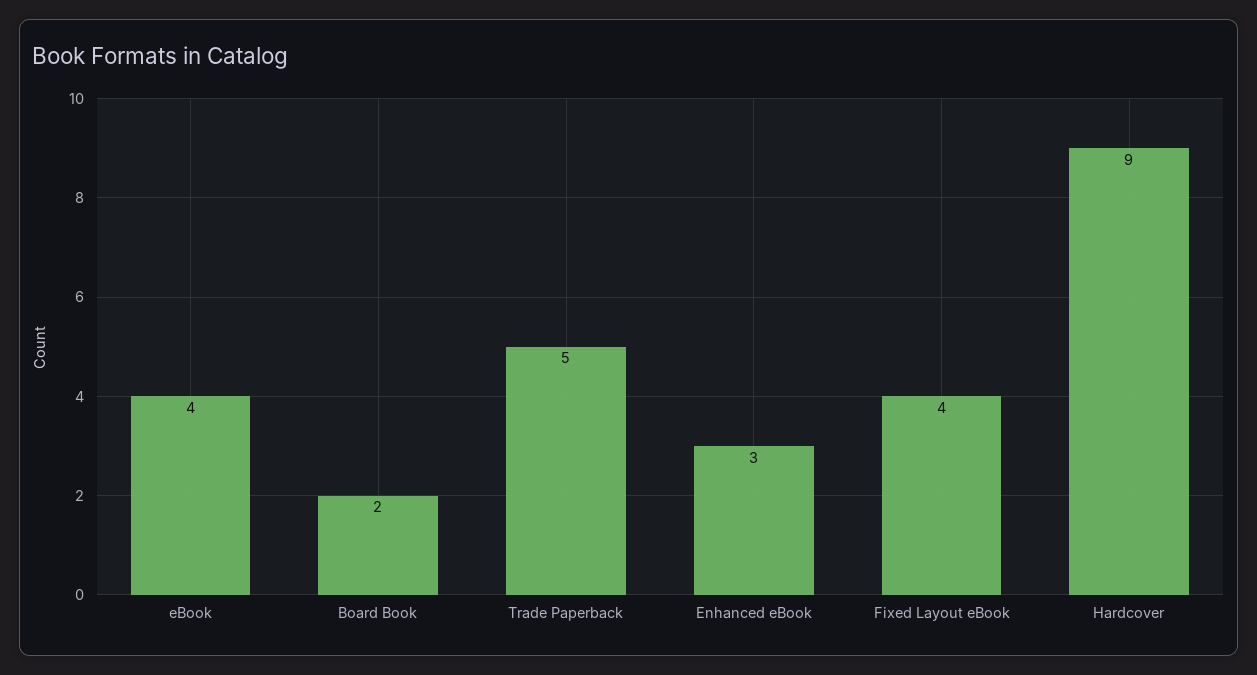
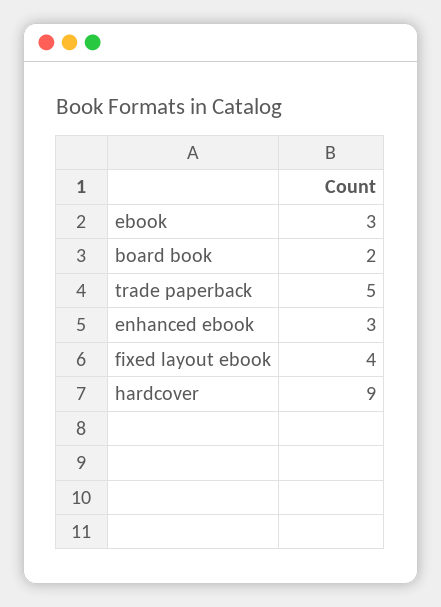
  {
-   "eBook": 4,
+   "eBook": 3,
    "Board Book": 2,
    "Trade Paperback": 5,
    "Enhanced eBook": 3,
    "Fixed Layout eBook": 4,
    "Hardcover": 9
  }

